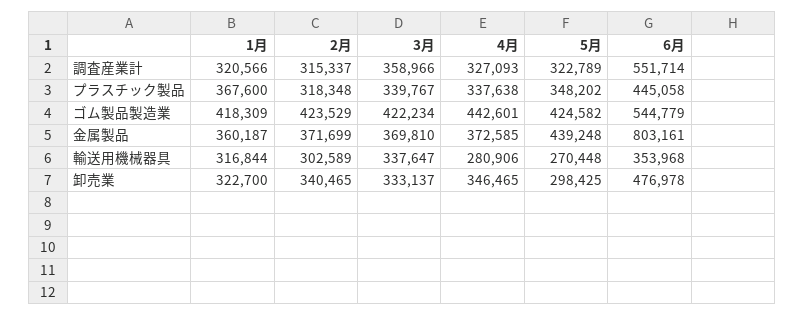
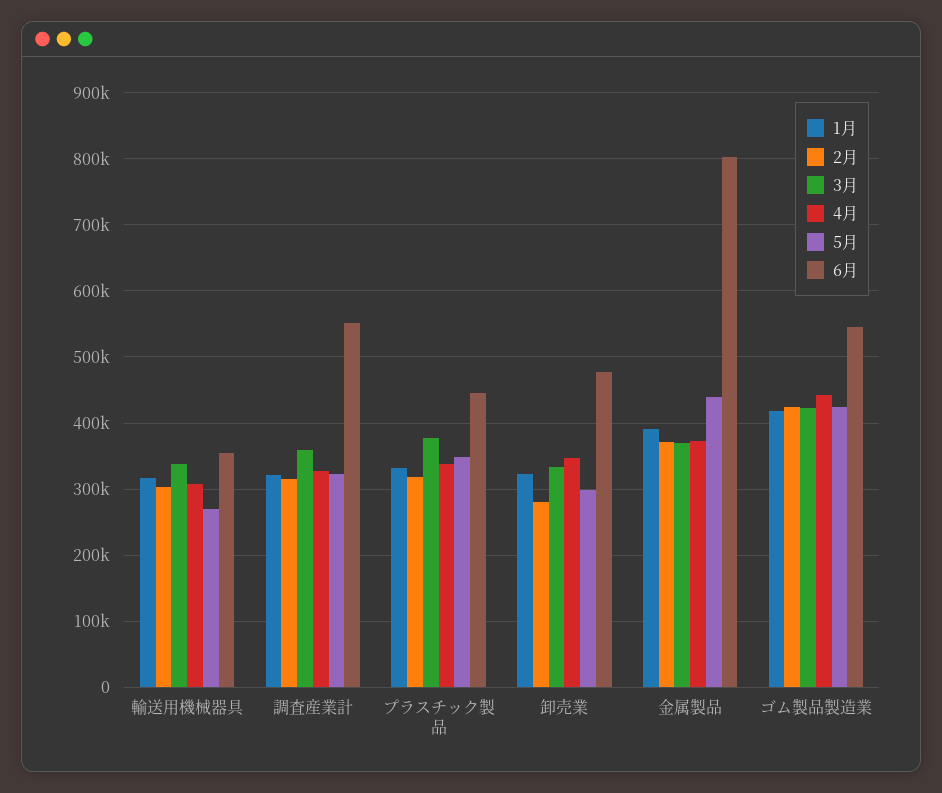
  {
    "1月": {
      "調査産業計": 320566,
-     "プラスチック製品": 367600,
+     "プラスチック製品": 330000,
      "ゴム製品製造業": 418309,
-     "金属製品": 360187,
+     "金属製品": 390000,
      "輸送用機械器具": 316844,
      "卸売業": 322700
    },
    "2月": {
      "調査産業計": 315337,
      "プラスチック製品": 318348,
      "ゴム製品製造業": 423529,
      "金属製品": 371699,
      "輸送用機械器具": 302589,
-     "卸売業": 340465
+     "卸売業": 280000
    },
    "3月": {
      "調査産業計": 358966,
-     "プラスチック製品": 339767,
+     "プラスチック製品": 380000,
      "ゴム製品製造業": 422234,
      "金属製品": 369810,
      "輸送用機械器具": 337647,
      "卸売業": 333137
    },
    "4月": {
      "調査産業計": 327093,
      "プラスチック製品": 337638,
      "ゴム製品製造業": 442601,
      "金属製品": 372585,
-     "輸送用機械器具": 280906,
+     "輸送用機械器具": 310000,
      "卸売業": 346465
    },
    "5月": {
      "調査産業計": 322789,
      "プラスチック製品": 348202,
      "ゴム製品製造業": 424582,
      "金属製品": 439248,
      "輸送用機械器具": 270448,
      "卸売業": 298425
    },
    "6月": {
      "調査産業計": 551714,
      "プラスチック製品": 445058,
      "ゴム製品製造業": 544779,
      "金属製品": 803161,
      "輸送用機械器具": 353968,
      "卸売業": 476978
    }
  }

